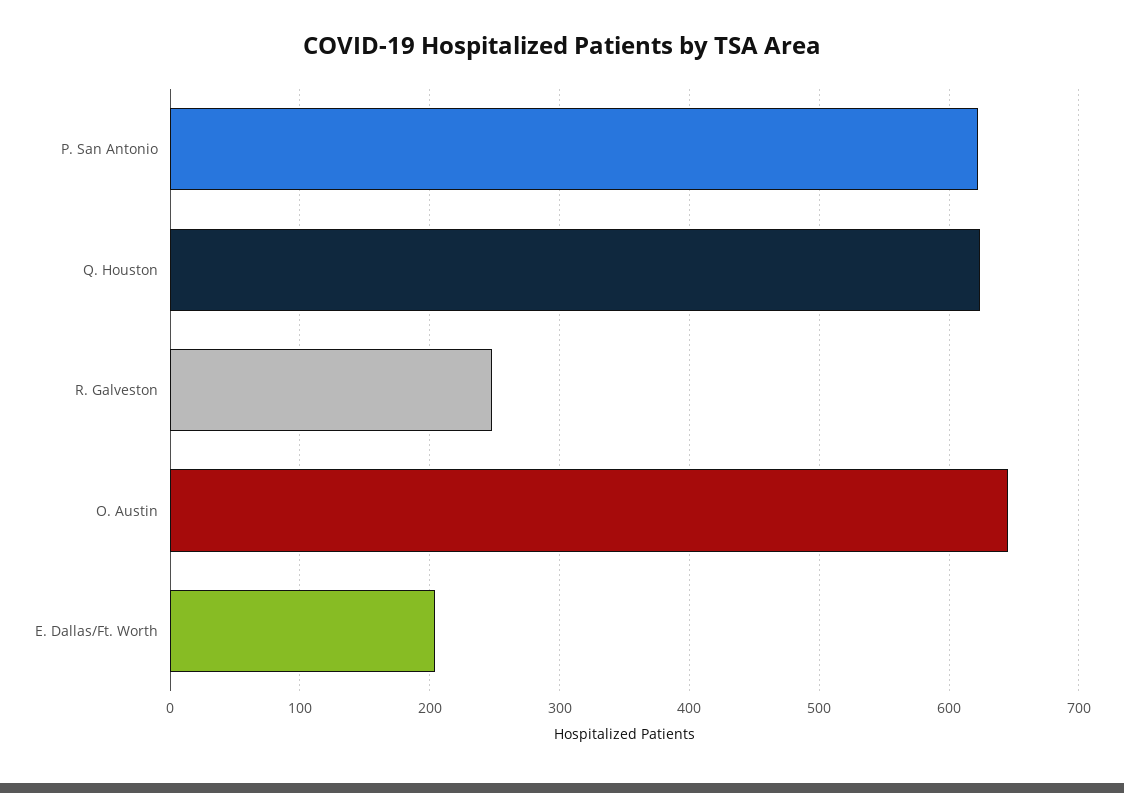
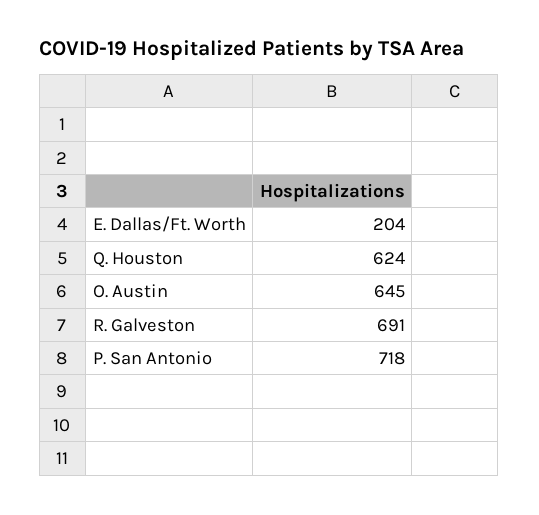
  {
-   "P. San Antonio": 620,
+   "P. San Antonio": 718,
    "Q. Houston": 624,
-   "R. Galveston": 250,
+   "R. Galveston": 691,
    "O. Austin": 645,
    "E. Dallas/Ft. Worth": 204
  }

